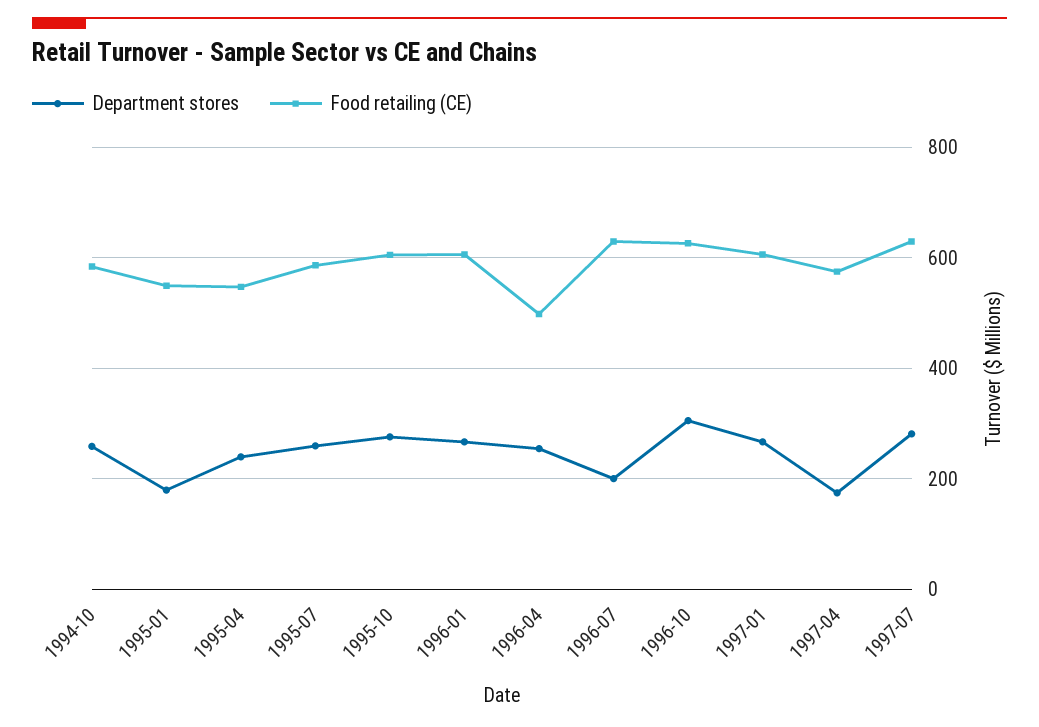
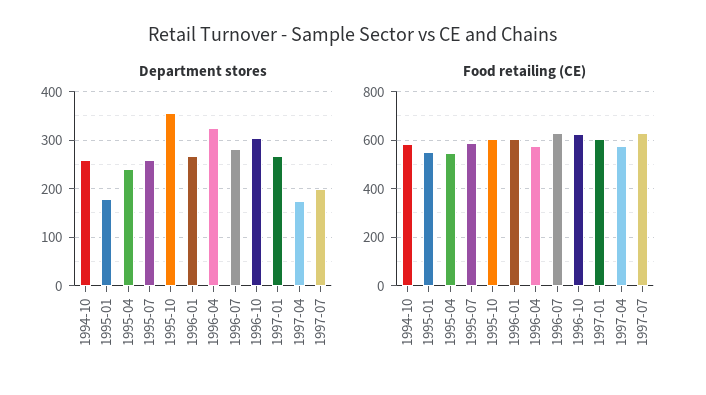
  {
    "Department stores": {
      "1994-10": 260,
      "1995-01": 180,
      "1995-04": 240,
      "1995-07": 260,
-     "1995-10": 280,
+     "1995-10": 360,
      "1996-01": 260,
-     "1996-04": 260,
+     "1996-04": 320,
-     "1996-07": 200,
+     "1996-07": 280,
      "1996-10": 300,
      "1997-01": 260,
      "1997-04": 180,
-     "1997-07": 280
+     "1997-07": 200
    },
    "Food retailing (CE)": {
      "1994-10": 580,
      "1995-01": 540,
      "1995-04": 540,
      "1995-07": 580,
      "1995-10": 600,
      "1996-01": 600,
-     "1996-04": 500,
+     "1996-04": 575,
      "1996-07": 620,
      "1996-10": 620,
      "1997-01": 600,
      "1997-04": 580,
      "1997-07": 620
    }
  }

